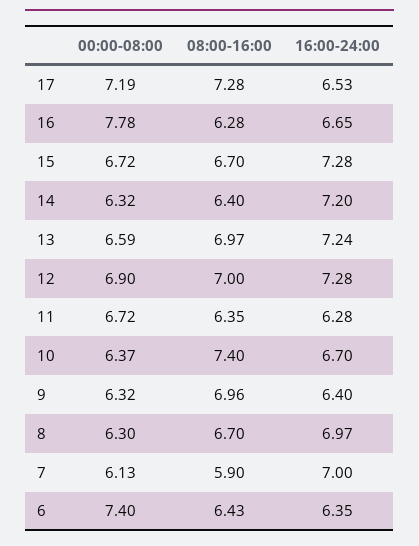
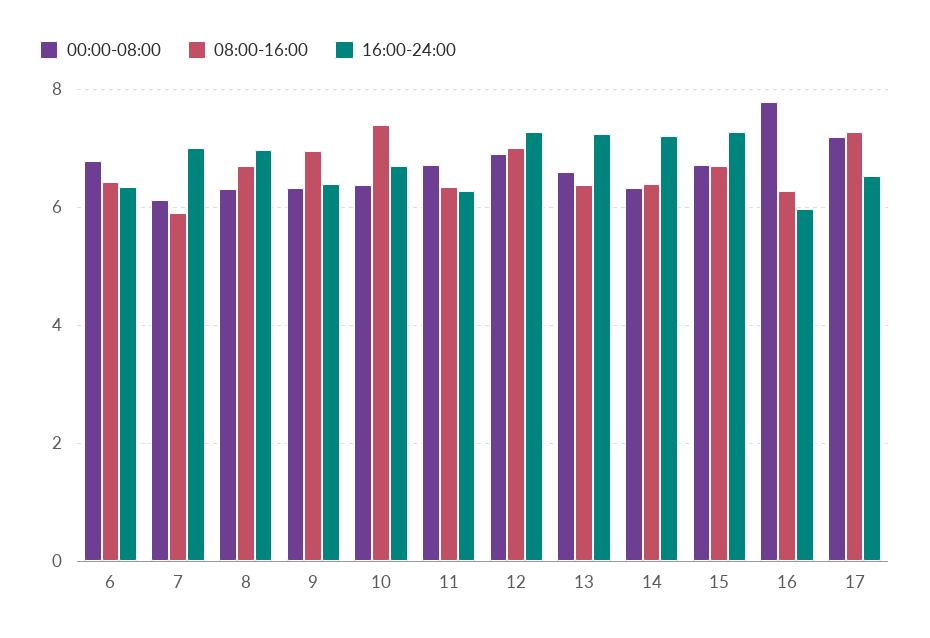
  {
    "00:00-08:00": {
      "17": 7.19,
      "16": 7.78,
      "15": 6.72,
      "14": 6.32,
      "13": 6.59,
      "12": 6.9,
      "11": 6.72,
      "10": 6.37,
      "9": 6.32,
      "8": 6.3,
      "7": 6.13,
-     "6": 7.4
+     "6": 6.8
    },
    "08:00-16:00": {
      "17": 7.28,
      "16": 6.28,
      "15": 6.7,
      "14": 6.4,
-     "13": 6.97,
+     "13": 6.4,
      "12": 7,
      "11": 6.35,
      "10": 7.4,
      "9": 6.96,
      "8": 6.7,
      "7": 5.9,
      "6": 6.43
    },
    "16:00-24:00": {
      "17": 6.53,
-     "16": 6.65,
+     "16": 6,
      "15": 7.28,
      "14": 7.2,
      "13": 7.24,
      "12": 7.28,
      "11": 6.28,
      "10": 6.7,
      "9": 6.4,
      "8": 6.97,
      "7": 7,
      "6": 6.35
    }
  }

